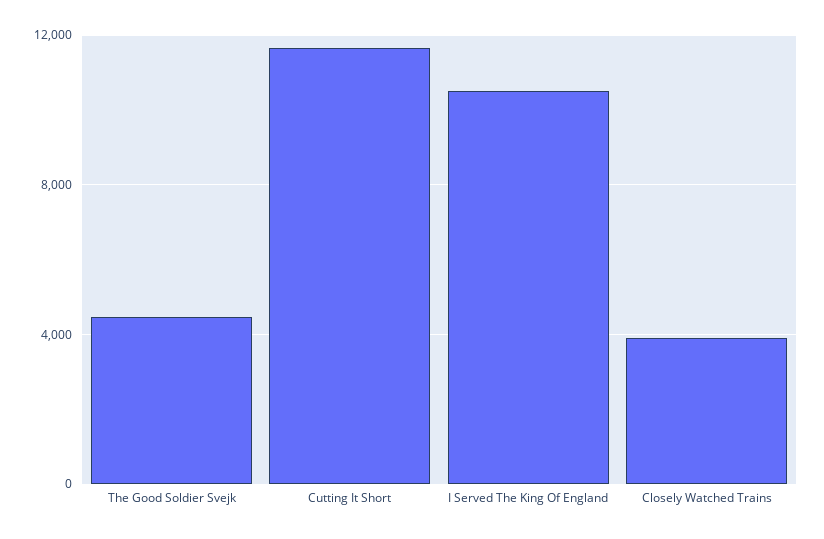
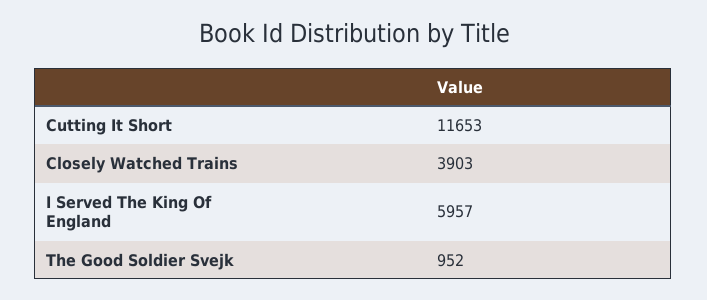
  {
-   "The Good Soldier Svejk": 4500,
+   "The Good Soldier Svejk": 952,
    "Cutting It Short": 11653,
-   "I Served The King Of England": 10500,
+   "I Served The King Of England": 5957,
    "Closely Watched Trains": 3903
  }

